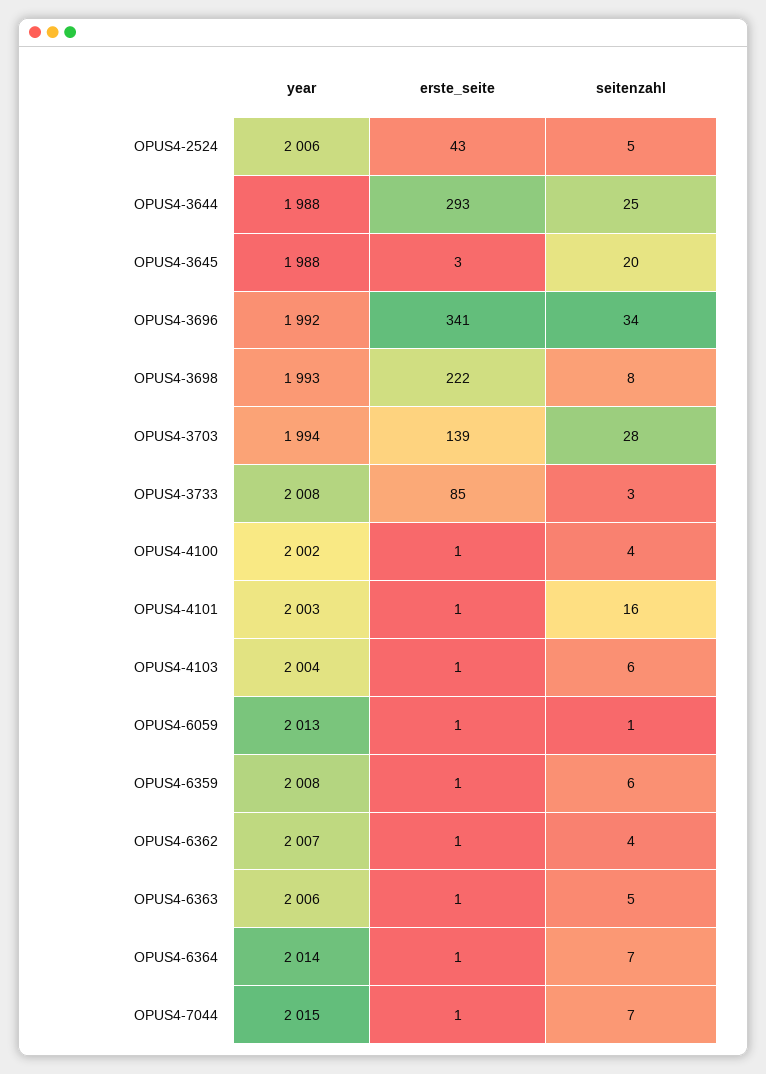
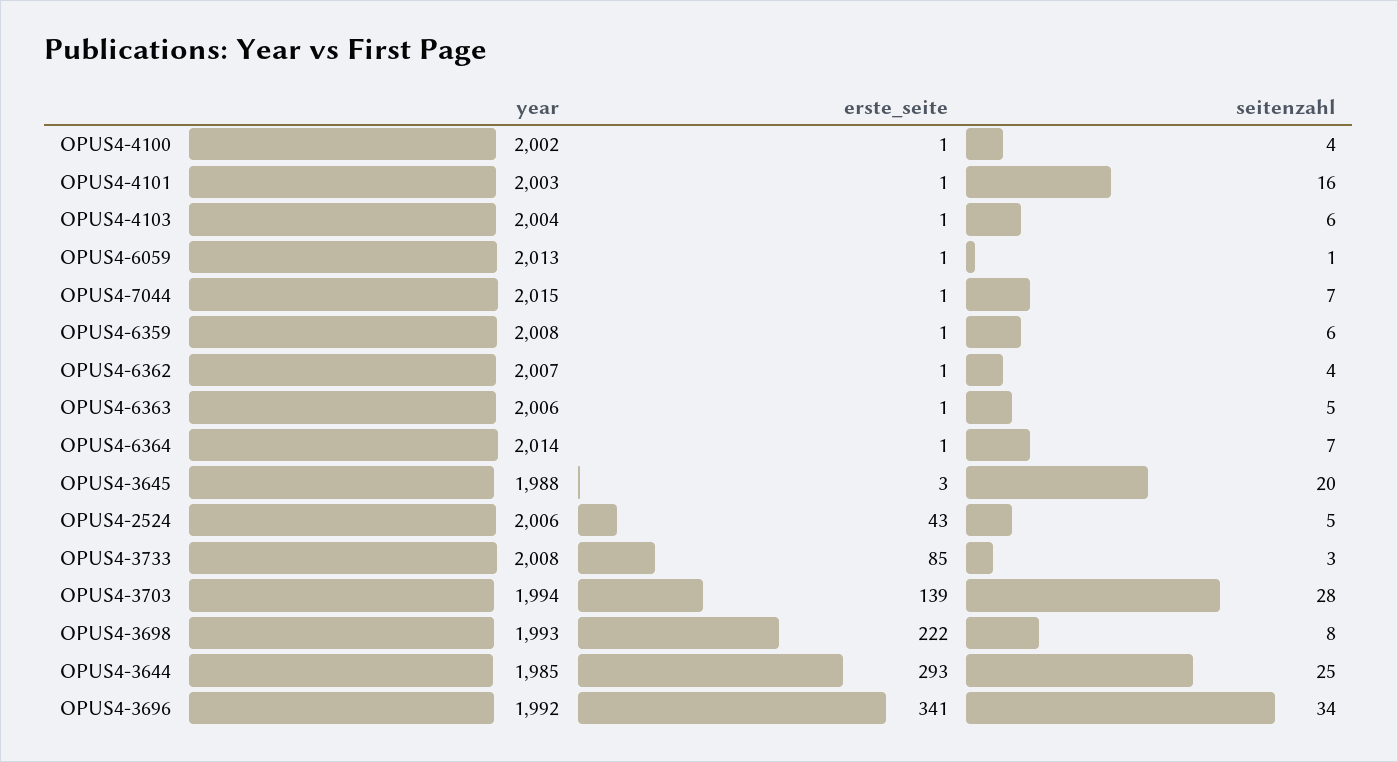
  {
    "year": {
      "OPUS4-2524": 2006,
-     "OPUS4-3644": 1988,
+     "OPUS4-3644": 1985,
      "OPUS4-3645": 1988,
      "OPUS4-3696": 1992,
      "OPUS4-3698": 1993,
      "OPUS4-3703": 1994,
      "OPUS4-3733": 2008,
      "OPUS4-4100": 2002,
      "OPUS4-4101": 2003,
      "OPUS4-4103": 2004,
      "OPUS4-6059": 2013,
      "OPUS4-6359": 2008,
      "OPUS4-6362": 2007,
      "OPUS4-6363": 2006,
      "OPUS4-6364": 2014,
      "OPUS4-7044": 2015
    },
    "erste_seite": {
      "OPUS4-2524": 43,
      "OPUS4-3644": 293,
      "OPUS4-3645": 3,
      "OPUS4-3696": 341,
      "OPUS4-3698": 222,
      "OPUS4-3703": 139,
      "OPUS4-3733": 85,
      "OPUS4-4100": 1,
      "OPUS4-4101": 1,
      "OPUS4-4103": 1,
      "OPUS4-6059": 1,
      "OPUS4-6359": 1,
      "OPUS4-6362": 1,
      "OPUS4-6363": 1,
      "OPUS4-6364": 1,
      "OPUS4-7044": 1
    },
    "seitenzahl": {
      "OPUS4-2524": 5,
      "OPUS4-3644": 25,
      "OPUS4-3645": 20,
      "OPUS4-3696": 34,
      "OPUS4-3698": 8,
      "OPUS4-3703": 28,
      "OPUS4-3733": 3,
      "OPUS4-4100": 4,
      "OPUS4-4101": 16,
      "OPUS4-4103": 6,
      "OPUS4-6059": 1,
      "OPUS4-6359": 6,
      "OPUS4-6362": 4,
      "OPUS4-6363": 5,
      "OPUS4-6364": 7,
      "OPUS4-7044": 7
    }
  }

